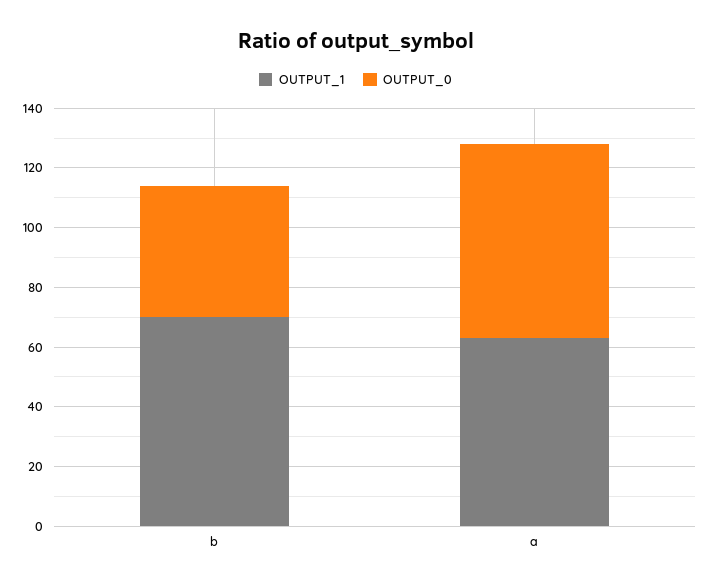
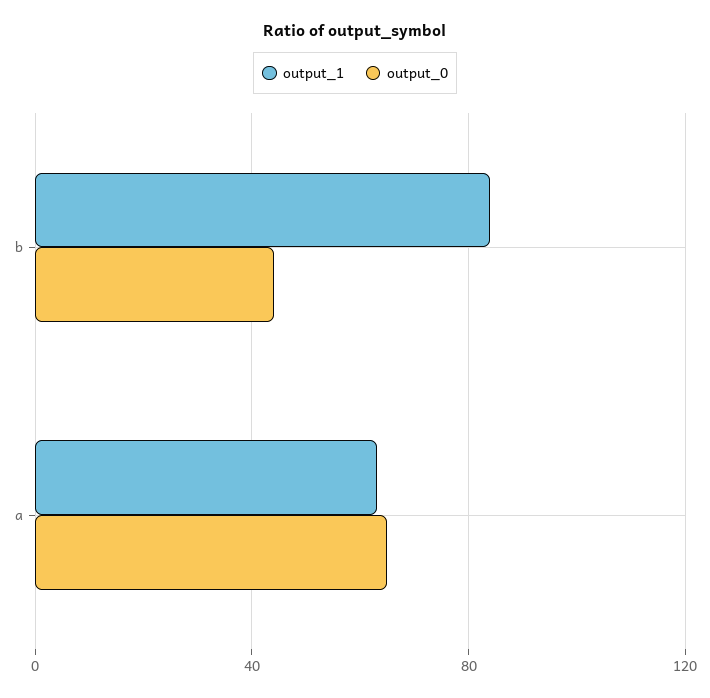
  {
    "OUTPUT_1": {
-     "b": 70,
+     "b": 85,
      "a": 65
    },
    "OUTPUT_0": {
      "b": 45,
      "a": 65
    }
  }

